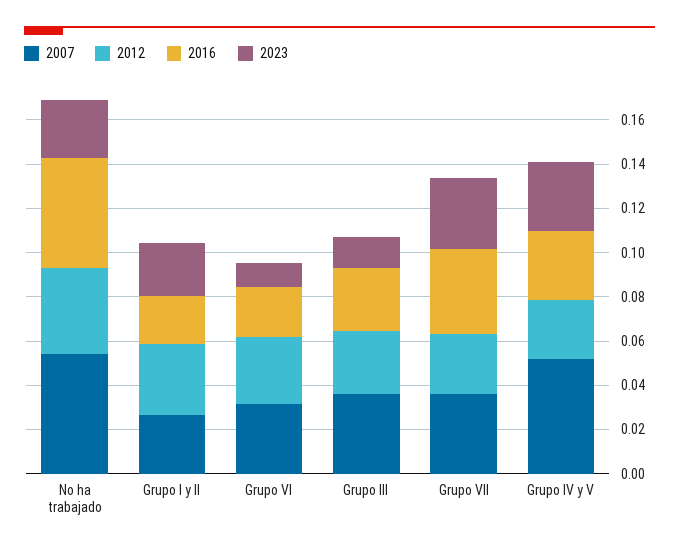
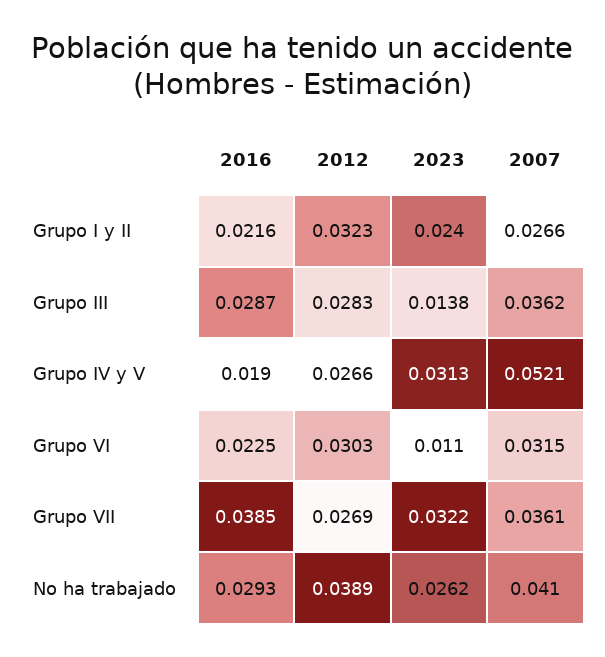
  {
    "2007": {
-     "No ha trabajado": 0.055,
+     "No ha trabajado": 0.041,
      "Grupo I y II": 0.0266,
      "Grupo VI": 0.0315,
      "Grupo III": 0.0362,
      "Grupo VII": 0.0361,
      "Grupo IV y V": 0.0521
    },
    "2012": {
      "No ha trabajado": 0.0389,
      "Grupo I y II": 0.0323,
      "Grupo VI": 0.0303,
      "Grupo III": 0.0283,
      "Grupo VII": 0.0269,
      "Grupo IV y V": 0.0266
    },
    "2016": {
-     "No ha trabajado": 0.05,
+     "No ha trabajado": 0.0293,
      "Grupo I y II": 0.0216,
      "Grupo VI": 0.0225,
      "Grupo III": 0.0287,
      "Grupo VII": 0.0385,
-     "Grupo IV y V": 0.03
+     "Grupo IV y V": 0.019
    },
    "2023": {
      "No ha trabajado": 0.0262,
      "Grupo I y II": 0.024,
      "Grupo VI": 0.011,
      "Grupo III": 0.0138,
      "Grupo VII": 0.0322,
      "Grupo IV y V": 0.0313
    }
  }

